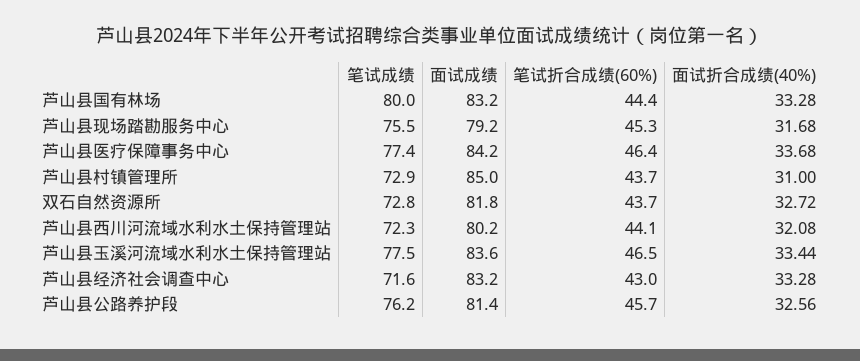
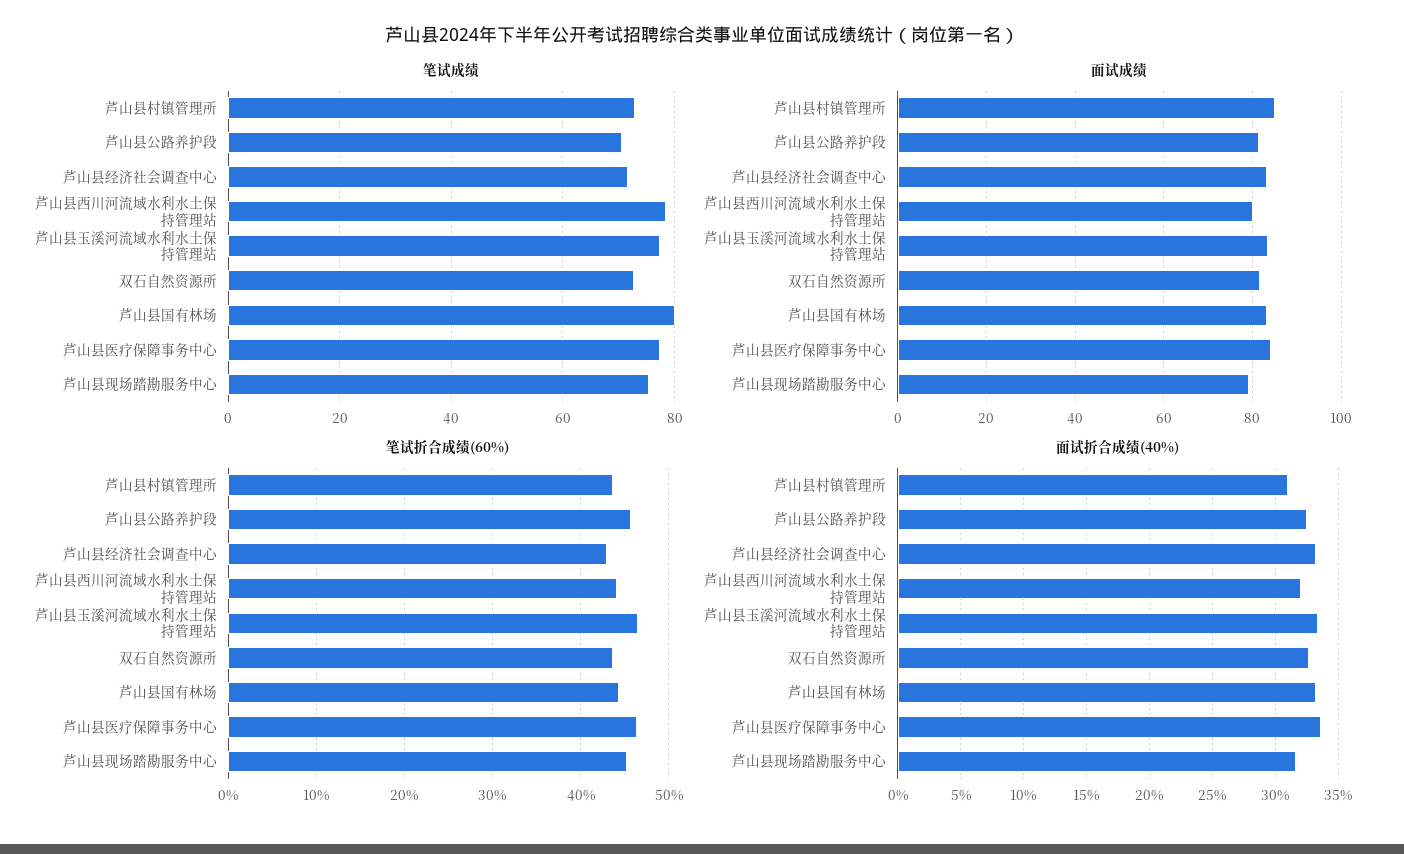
  {
    "笔试成绩": {
      "芦山县国有林场": 80,
      "芦山县现场踏勘服务中心": 75.5,
      "芦山县医疗保障事务中心": 77.4,
      "芦山县村镇管理所": 72.9,
      "双石自然资源所": 72.8,
-     "芦山县西川河流域水利水土保持管理站": 72.3,
+     "芦山县西川河流域水利水土保持管理站": 78,
      "芦山县玉溪河流域水利水土保持管理站": 77.5,
      "芦山县经济社会调查中心": 71.6,
-     "芦山县公路养护段": 76.2
+     "芦山县公路养护段": 70
    },
    "面试成绩": {
      "芦山县国有林场": 83.2,
      "芦山县现场踏勘服务中心": 79.2,
      "芦山县医疗保障事务中心": 84.2,
      "芦山县村镇管理所": 85,
      "双石自然资源所": 81.8,
      "芦山县西川河流域水利水土保持管理站": 80.2,
      "芦山县玉溪河流域水利水土保持管理站": 83.6,
      "芦山县经济社会调查中心": 83.2,
      "芦山县公路养护段": 81.4
    },
    "笔试折合成绩(60%)": {
      "芦山县国有林场": 44.4,
      "芦山县现场踏勘服务中心": 45.3,
      "芦山县医疗保障事务中心": 46.4,
      "芦山县村镇管理所": 43.7,
      "双石自然资源所": 43.7,
      "芦山县西川河流域水利水土保持管理站": 44.1,
      "芦山县玉溪河流域水利水土保持管理站": 46.5,
      "芦山县经济社会调查中心": 43,
      "芦山县公路养护段": 45.7
    },
    "面试折合成绩(40%)": {
      "芦山县国有林场": 33.28,
      "芦山县现场踏勘服务中心": 31.68,
      "芦山县医疗保障事务中心": 33.68,
      "芦山县村镇管理所": 31,
      "双石自然资源所": 32.72,
      "芦山县西川河流域水利水土保持管理站": 32.08,
      "芦山县玉溪河流域水利水土保持管理站": 33.44,
      "芦山县经济社会调查中心": 33.28,
      "芦山县公路养护段": 32.56
    }
  }

